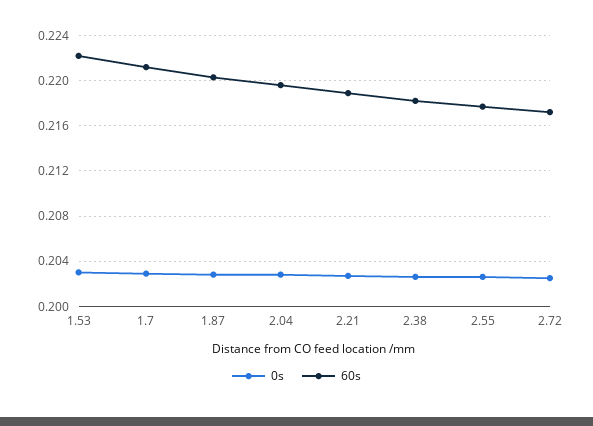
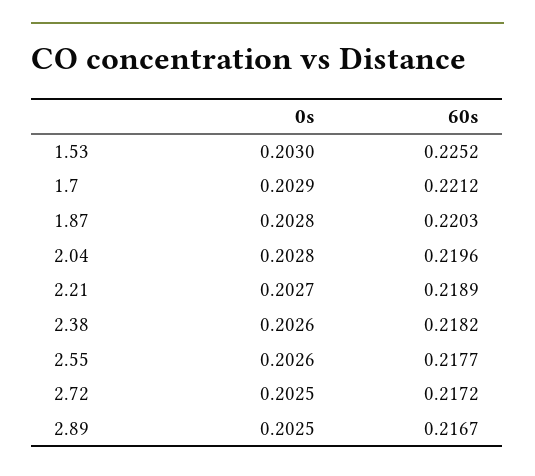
  {
    "0s": {
      "1.53": 0.203,
      "1.7": 0.2029,
      "1.87": 0.2028,
      "2.04": 0.2028,
      "2.21": 0.2027,
      "2.38": 0.2026,
      "2.55": 0.2026,
-     "2.72": 0.2025
+     "2.72": 0.2025,
+     "2.89": 0.2025
    },
    "60s": {
-     "1.53": 0.222,
+     "1.53": 0.2252,
      "1.7": 0.2212,
      "1.87": 0.2203,
      "2.04": 0.2196,
      "2.21": 0.2189,
      "2.38": 0.2182,
      "2.55": 0.2177,
-     "2.72": 0.2172
+     "2.72": 0.2172,
+     "2.89": 0.2167
    }
  }

